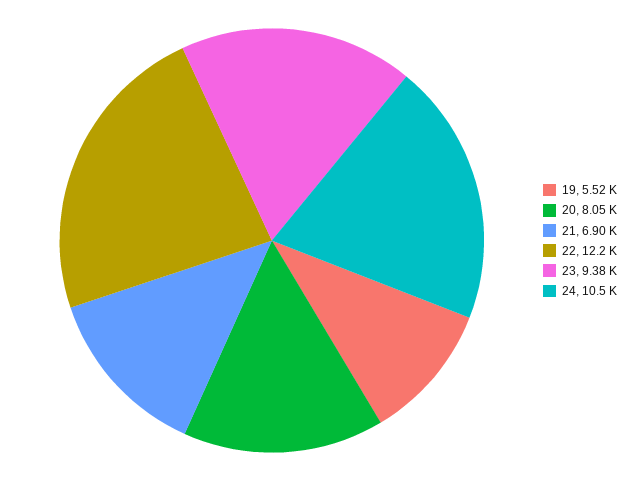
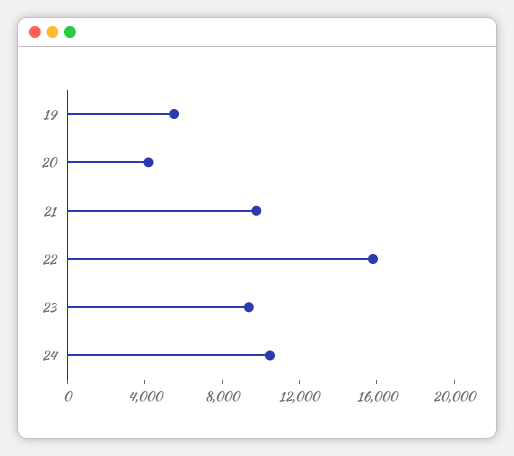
  {
    "19": 5520,
-   "20": 8050,
+   "20": 4000,
-   "21": 6900,
+   "21": 10000,
-   "22": 12200,
+   "22": 16000,
    "23": 9380,
    "24": 10500
  }

